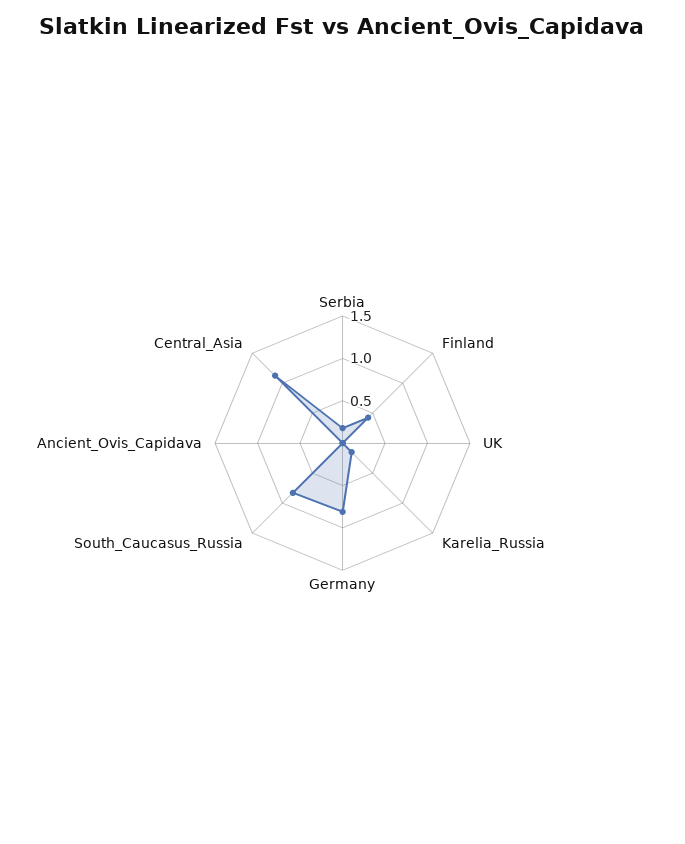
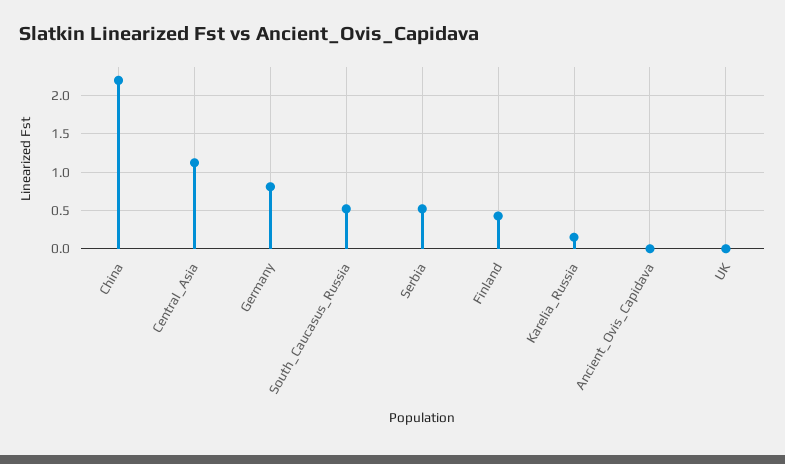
  {
-   "Serbia": 0.2,
+   "Serbia": 0.5,
    "Finland": 0.4,
    "UK": 0,
    "Karelia_Russia": 0.2,
    "Germany": 0.8,
-   "South_Caucasus_Russia": 0.8,
+   "South_Caucasus_Russia": 0.5,
    "Ancient_Ovis_Capidava": 0,
-   "Central_Asia": 1.1
+   "Central_Asia": 1.1,
+   "China": 2.2
  }

